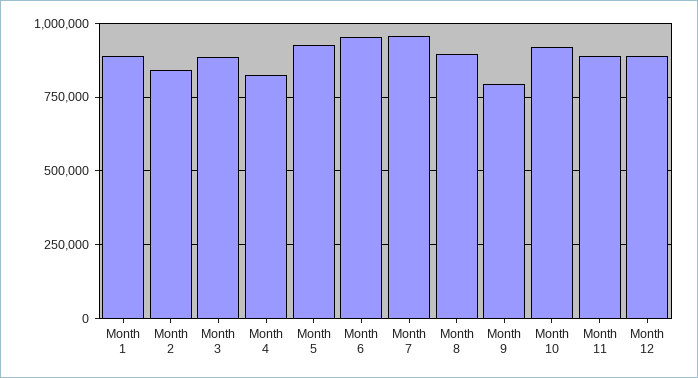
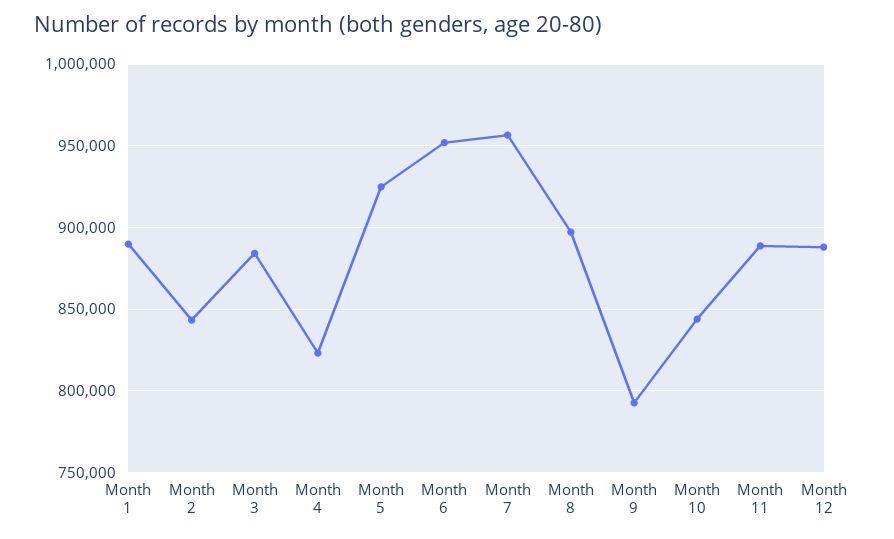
  {
    "Month 1": 890000,
    "Month 2": 845000,
    "Month 3": 885000,
    "Month 4": 825000,
    "Month 5": 925000,
    "Month 6": 950000,
    "Month 7": 955000,
    "Month 8": 895000,
    "Month 9": 795000,
-   "Month 10": 925000,
+   "Month 10": 845000,
    "Month 11": 890000,
    "Month 12": 890000
  }

